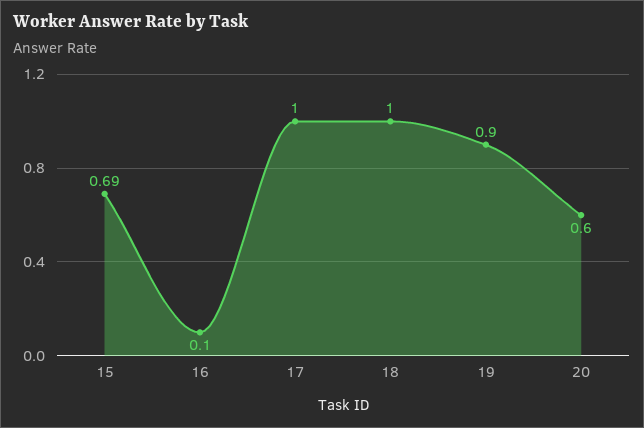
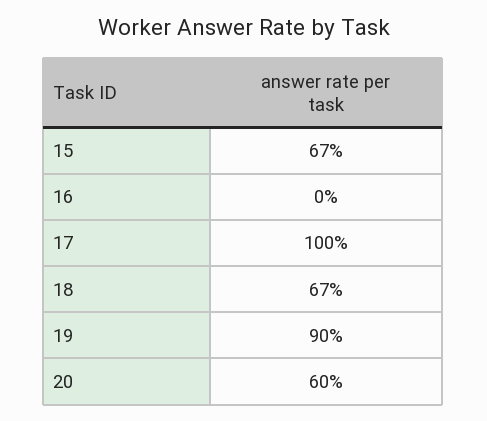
  {
-   "15": 0.69,
+   "15": 0.67,
-   "16": 0.1,
+   "16": 0,
    "17": 1,
-   "18": 1,
+   "18": 0.67,
    "19": 0.9,
    "20": 0.6
  }

